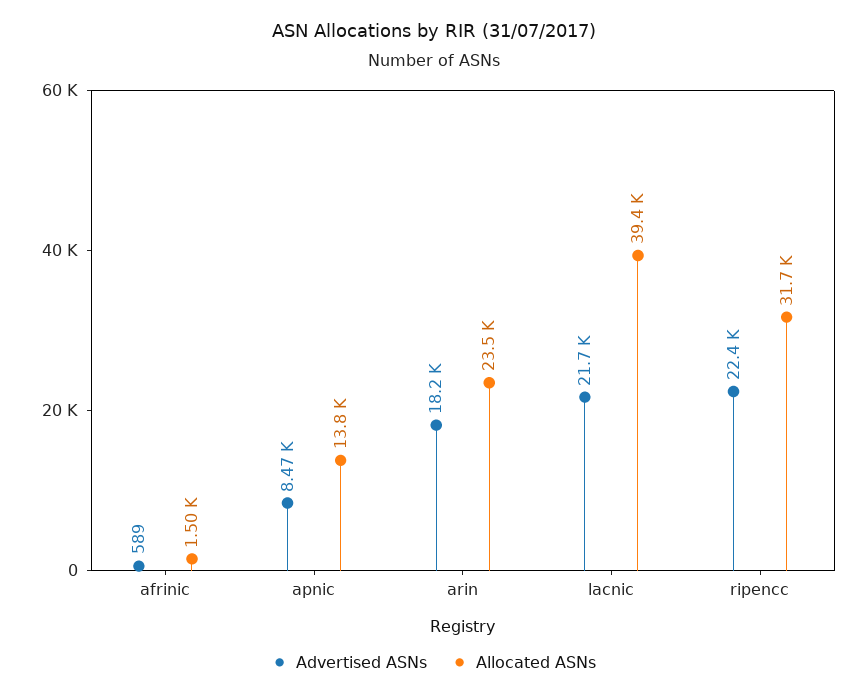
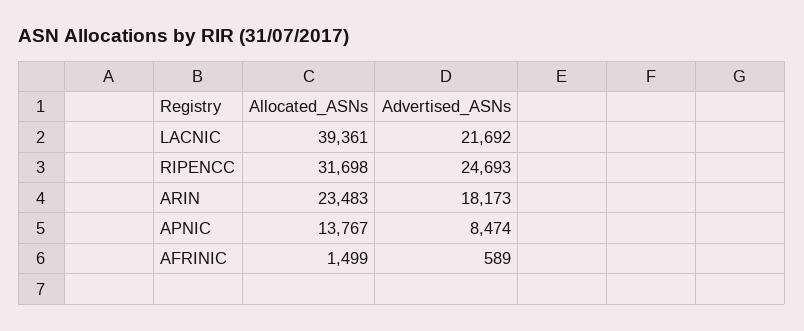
  {
    "Advertised ASNs": {
      "afrinic": 589,
      "apnic": 8474,
      "arin": 18173,
      "lacnic": 21692,
-     "ripencc": 22400
+     "ripencc": 24693
    },
    "Allocated ASNs": {
      "afrinic": 1499,
      "apnic": 13767,
      "arin": 23483,
      "lacnic": 39361,
      "ripencc": 31698
    }
  }

